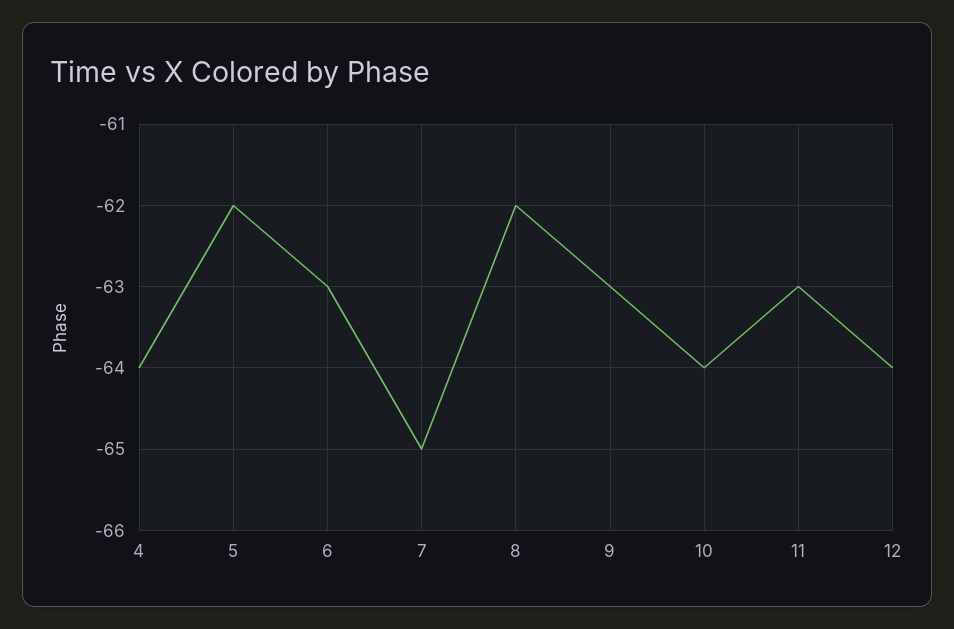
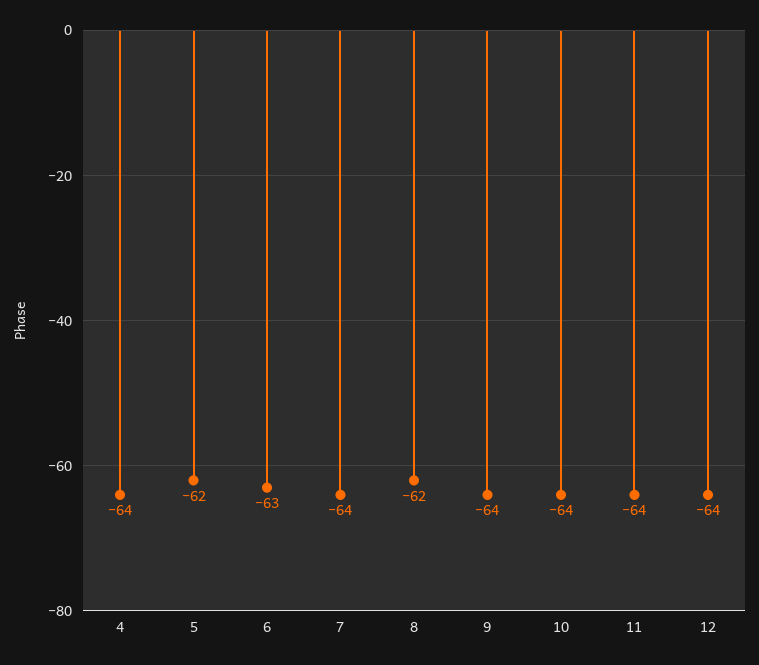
  {
    "4": -64,
    "5": -62,
    "6": -63,
-   "7": -65,
+   "7": -64,
    "8": -62,
-   "9": -63,
+   "9": -64,
    "10": -64,
-   "11": -63,
+   "11": -64,
    "12": -64
  }

